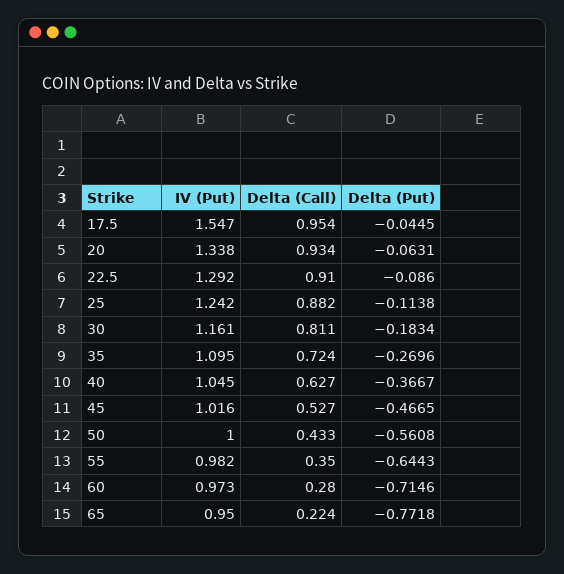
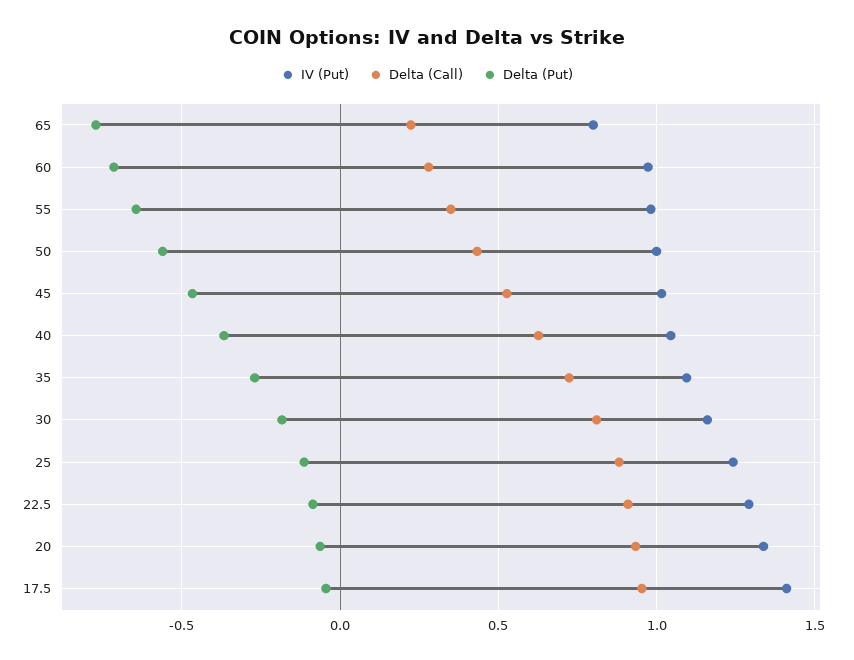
  {
    "IV (Put)": {
-     "17.5": 1.547,
+     "17.5": 1.4,
      "20": 1.338,
      "22.5": 1.292,
      "25": 1.242,
      "30": 1.161,
      "35": 1.095,
      "40": 1.045,
      "45": 1.016,
      "50": 1,
      "55": 0.982,
      "60": 0.973,
-     "65": 0.95
+     "65": 0.8
    },
    "Delta (Call)": {
      "17.5": 0.954,
      "20": 0.934,
      "22.5": 0.91,
      "25": 0.882,
      "30": 0.811,
      "35": 0.724,
      "40": 0.627,
      "45": 0.527,
      "50": 0.433,
      "55": 0.35,
      "60": 0.28,
      "65": 0.224
    },
    "Delta (Put)": {
      "17.5": -0.0445,
      "20": -0.0631,
      "22.5": -0.086,
      "25": -0.1138,
      "30": -0.1834,
      "35": -0.2696,
      "40": -0.3667,
      "45": -0.4665,
      "50": -0.5608,
      "55": -0.6443,
      "60": -0.7146,
      "65": -0.7718
    }
  }

